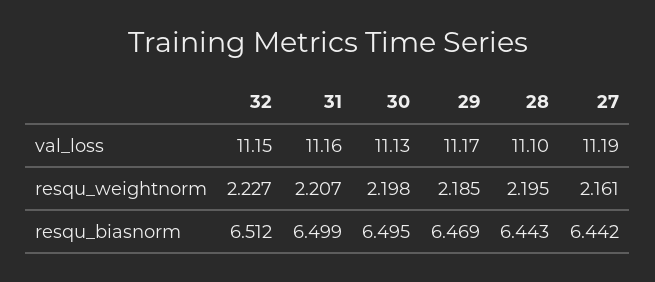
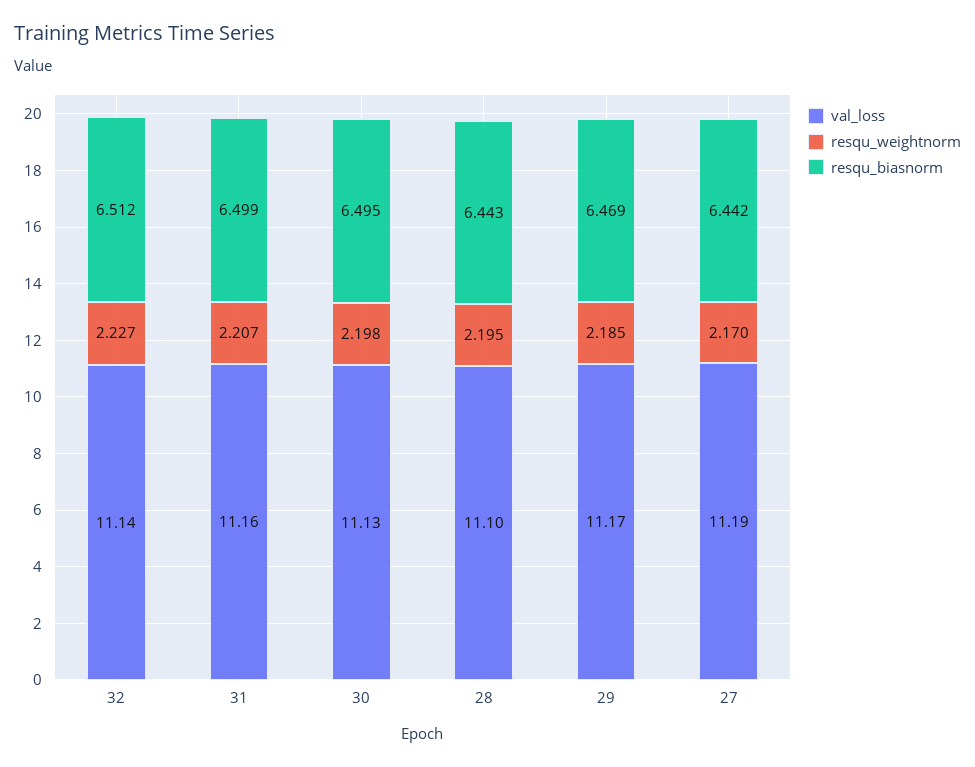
  {
    "val_loss": {
-     "32": 11.15,
+     "32": 11.14,
      "31": 11.16,
      "30": 11.13,
      "29": 11.17,
      "28": 11.1,
      "27": 11.19
    },
    "resqu_weightnorm": {
      "32": 2.227,
      "31": 2.207,
      "30": 2.198,
      "29": 2.185,
      "28": 2.195,
-     "27": 2.161
+     "27": 2.17
    },
    "resqu_biasnorm": {
      "32": 6.512,
      "31": 6.499,
      "30": 6.495,
      "29": 6.469,
      "28": 6.443,
      "27": 6.442
    }
  }

